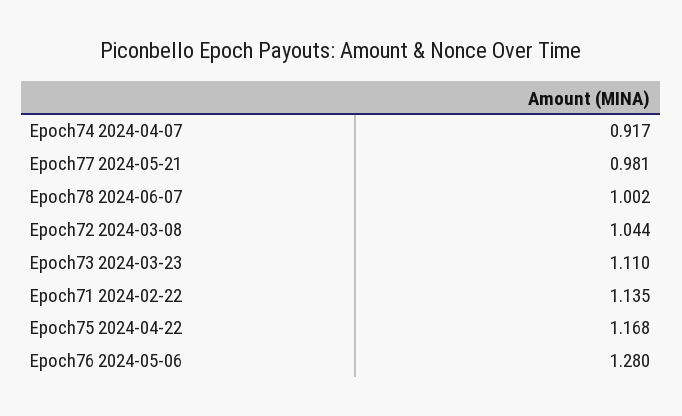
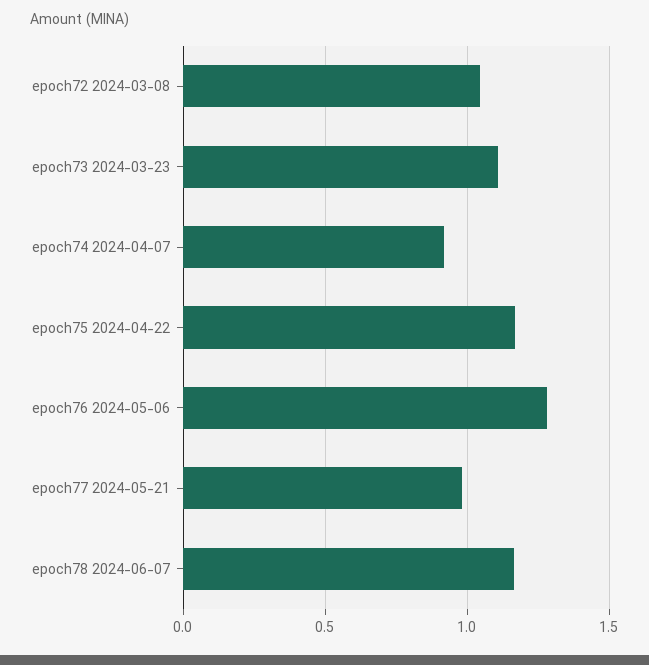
  {
    "Epoch74 2024-04-07": 0.917,
    "Epoch77 2024-05-21": 0.981,
-   "Epoch78 2024-06-07": 1.002,
+   "Epoch78 2024-06-07": 1.15,
    "Epoch72 2024-03-08": 1.044,
    "Epoch73 2024-03-23": 1.11,
-   "Epoch71 2024-02-22": 1.135,
    "Epoch75 2024-04-22": 1.168,
    "Epoch76 2024-05-06": 1.28
  }

